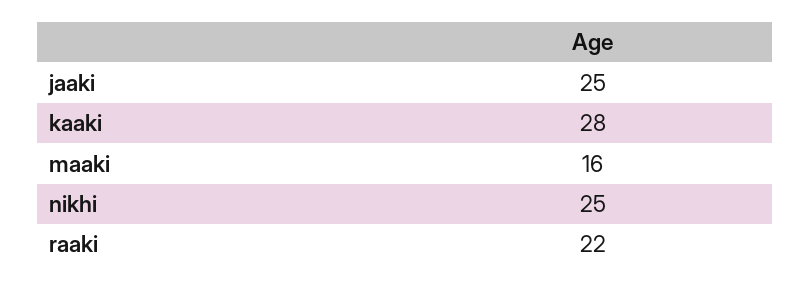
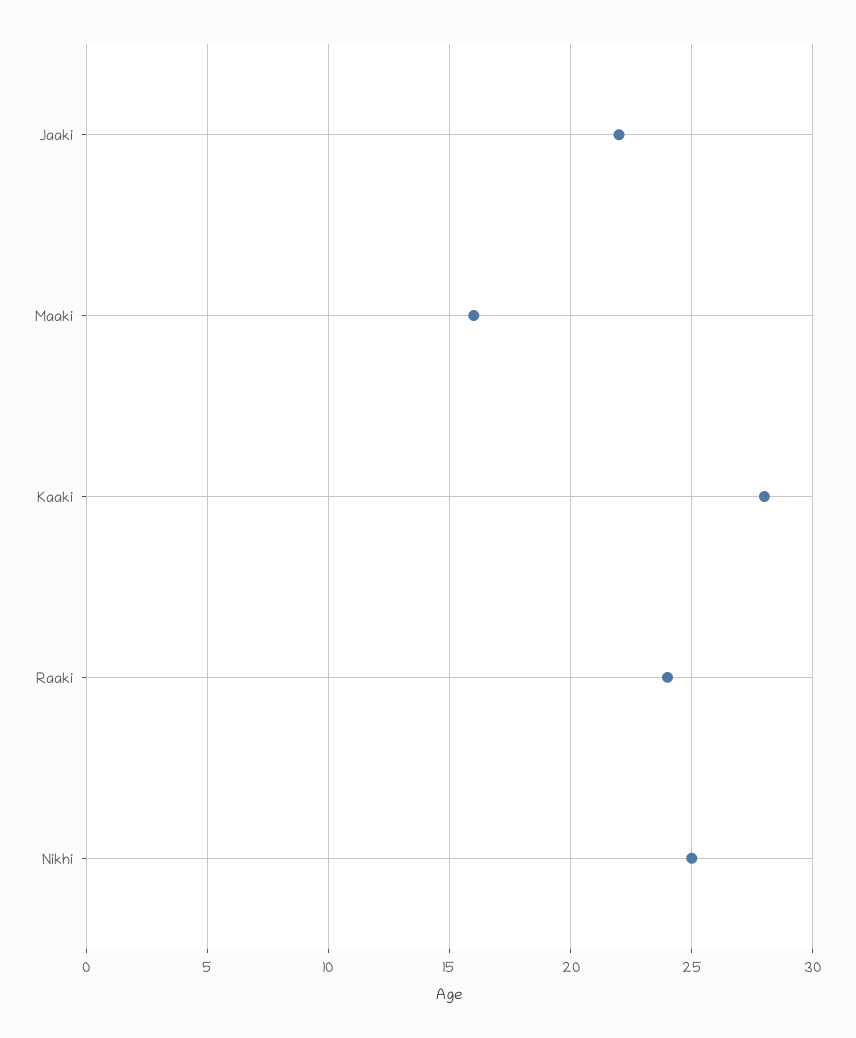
  {
-   "jaaki": 25,
+   "jaaki": 22,
    "kaaki": 28,
    "maaki": 16,
    "nikhi": 25,
-   "raaki": 22
+   "raaki": 24
  }

